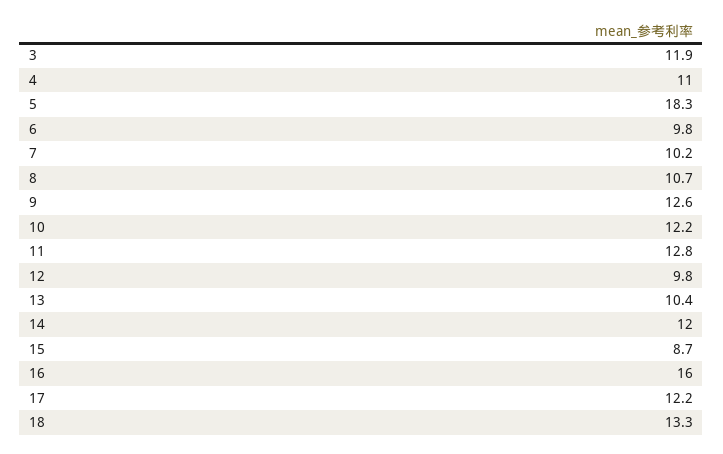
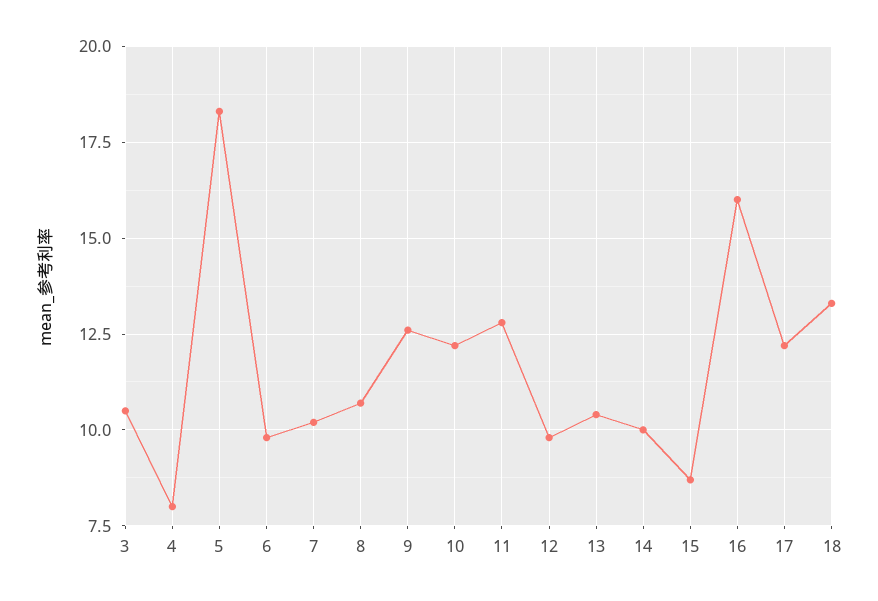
  {
-   "3": 11.9,
+   "3": 10.5,
-   "4": 11,
+   "4": 8,
    "5": 18.3,
    "6": 9.8,
    "7": 10.2,
    "8": 10.7,
    "9": 12.6,
    "10": 12.2,
    "11": 12.8,
    "12": 9.8,
    "13": 10.4,
-   "14": 12,
+   "14": 10,
    "15": 8.7,
    "16": 16,
    "17": 12.2,
    "18": 13.3
  }

